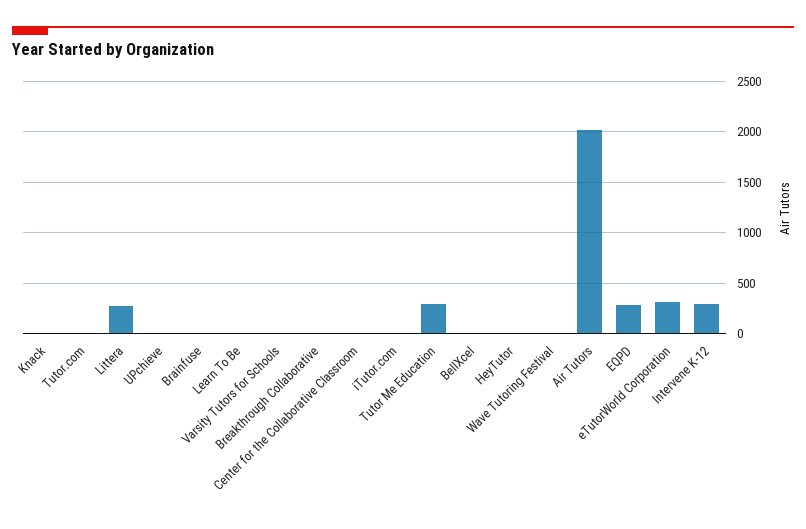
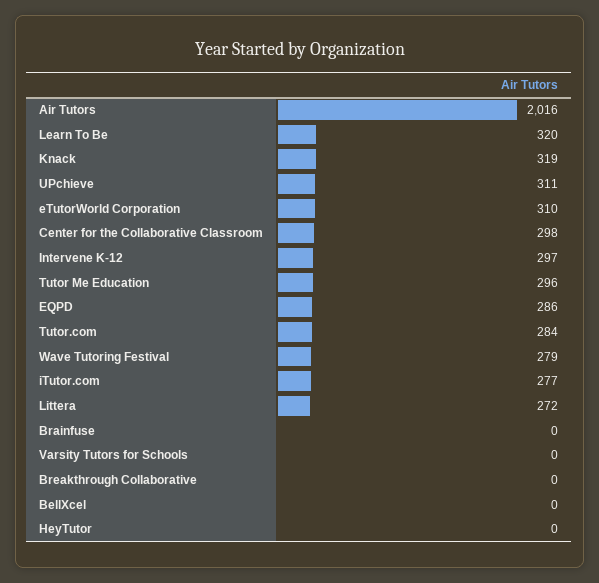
  {
-   "Knack": 0,
+   "Knack": 319,
-   "Tutor.com": 0,
+   "Tutor.com": 284,
    "Littera": 272,
-   "UPchieve": 0,
+   "UPchieve": 311,
    "Brainfuse": 0,
-   "Learn To Be": 0,
+   "Learn To Be": 320,
    "Varsity Tutors for Schools": 0,
    "Breakthrough Collaborative": 0,
-   "Center for the Collaborative Classroom": 0,
+   "Center for the Collaborative Classroom": 298,
-   "iTutor.com": 0,
+   "iTutor.com": 277,
    "Tutor Me Education": 296,
    "BellXcel": 0,
    "HeyTutor": 0,
-   "Wave Tutoring Festival": 0,
+   "Wave Tutoring Festival": 279,
    "Air Tutors": 2016,
    "EQPD": 286,
    "eTutorWorld Corporation": 310,
    "Intervene K-12": 297
  }

